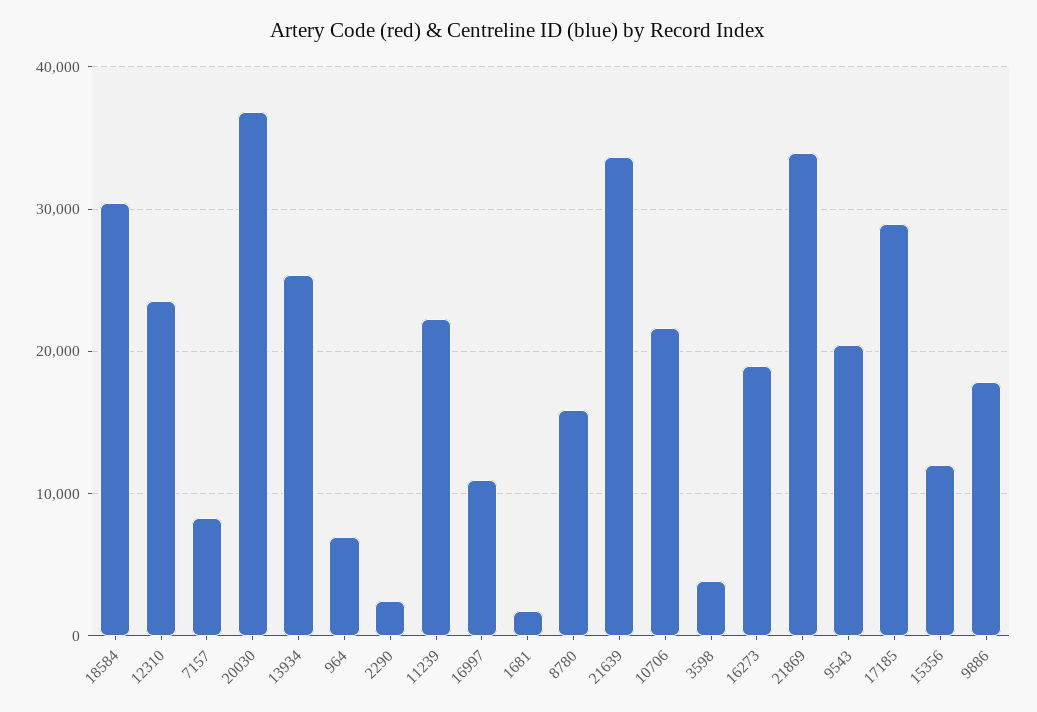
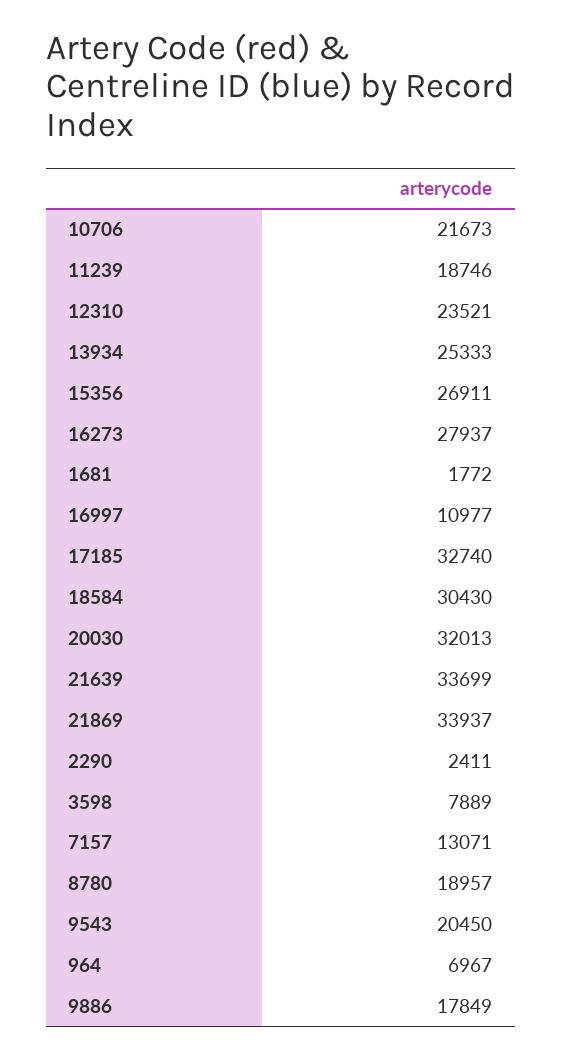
  {
    "18584": 30430,
    "12310": 23521,
-   "7157": 8000,
+   "7157": 13071,
-   "20030": 37000,
+   "20030": 32013,
    "13934": 25333,
    "964": 6967,
    "2290": 2411,
-   "11239": 22000,
+   "11239": 18746,
    "16997": 10977,
    "1681": 1772,
-   "8780": 16000,
+   "8780": 18957,
    "21639": 33699,
    "10706": 21673,
-   "3598": 4000,
+   "3598": 7889,
-   "16273": 19000,
+   "16273": 27937,
    "21869": 33937,
    "9543": 20450,
-   "17185": 29000,
+   "17185": 32740,
-   "15356": 12000,
+   "15356": 26911,
    "9886": 17849
  }

